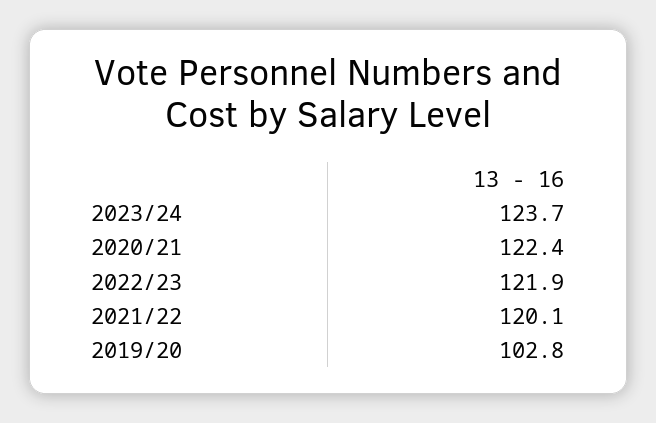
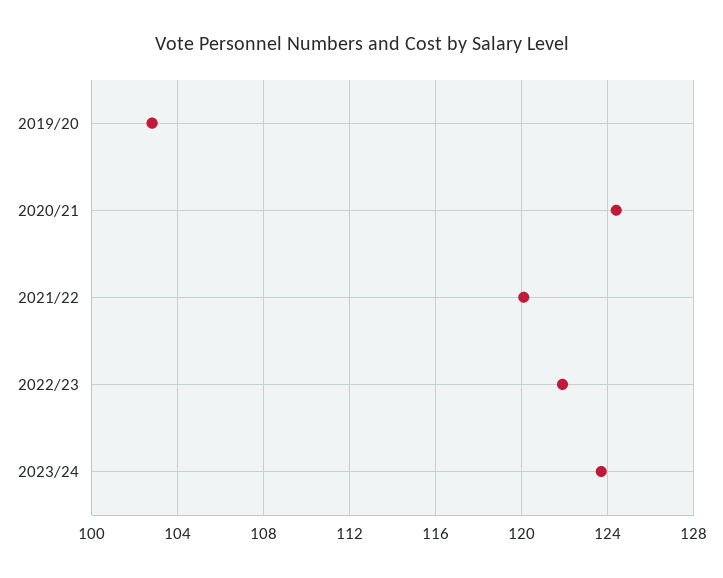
  {
    "2023/24": 123.7,
-   "2020/21": 122.4,
+   "2020/21": 124.5,
    "2022/23": 121.9,
    "2021/22": 120.1,
    "2019/20": 102.8
  }

